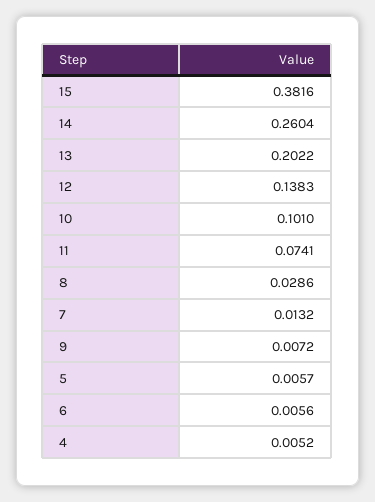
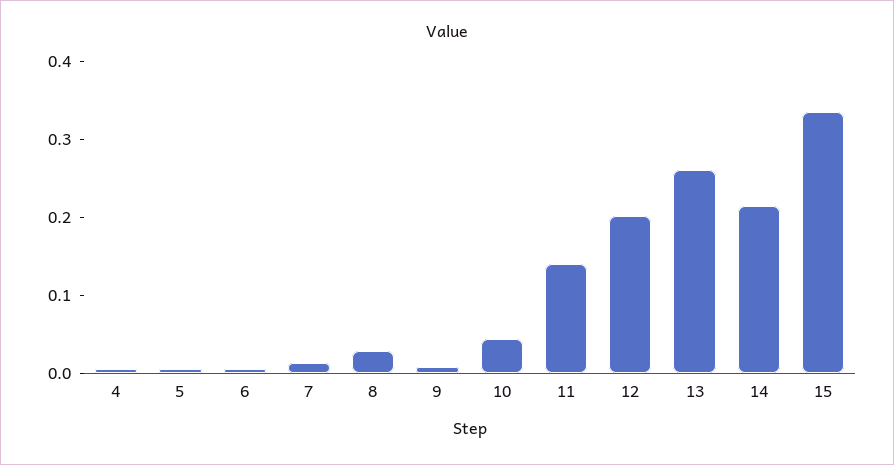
  {
-   "15": 0.3816,
+   "15": 0.34,
-   "14": 0.2604,
+   "14": 0.22,
-   "13": 0.2022,
+   "13": 0.26,
-   "12": 0.1383,
+   "12": 0.2,
-   "10": 0.101,
+   "10": 0.04,
-   "11": 0.0741,
+   "11": 0.14,
    "8": 0.0286,
    "7": 0.0132,
    "9": 0.0072,
    "5": 0.0057,
    "6": 0.0056,
    "4": 0.0052
  }

